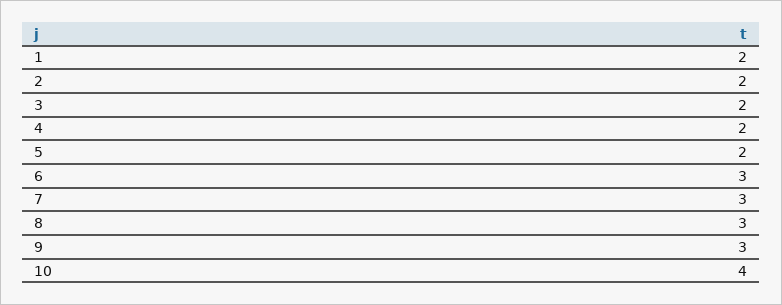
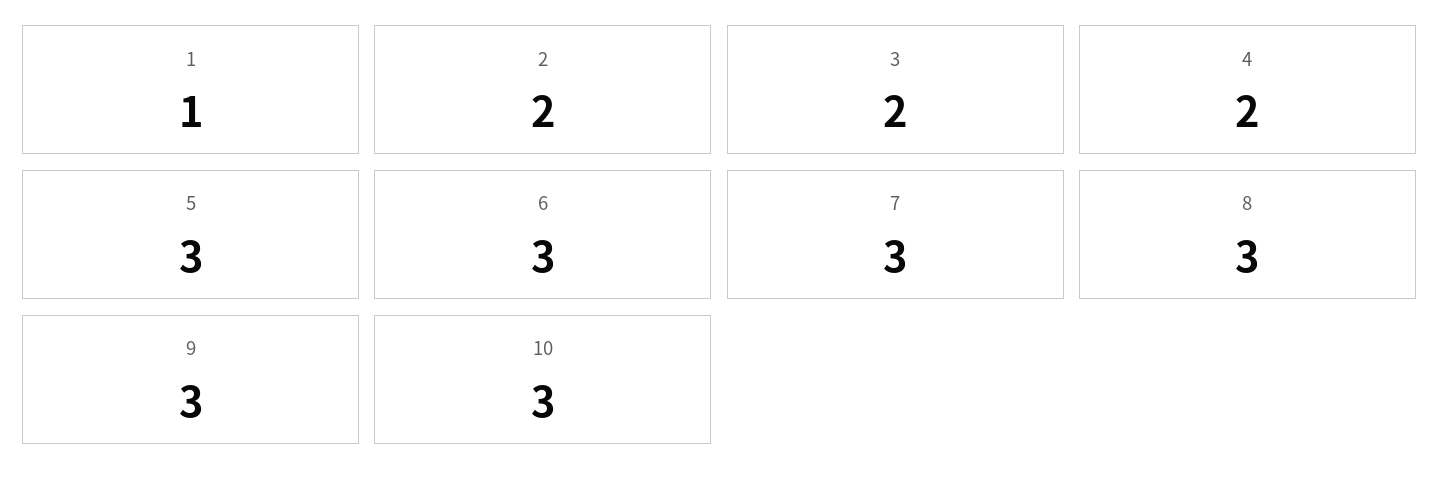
  {
-   "1": 2,
+   "1": 1,
    "2": 2,
    "3": 2,
    "4": 2,
-   "5": 2,
+   "5": 3,
    "6": 3,
    "7": 3,
    "8": 3,
    "9": 3,
-   "10": 4
+   "10": 3
  }

